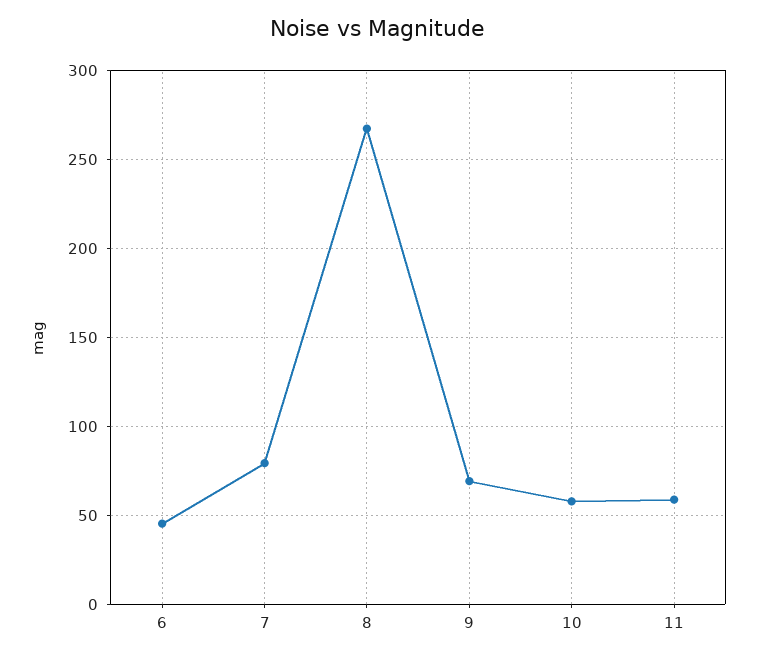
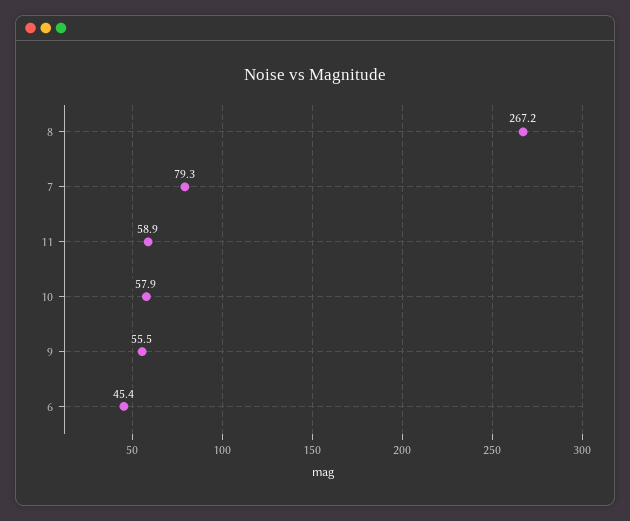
  {
    "6": 45.4,
    "7": 79.3,
    "8": 267.2,
-   "9": 70,
+   "9": 55.5,
    "10": 57.9,
    "11": 58.9
  }

